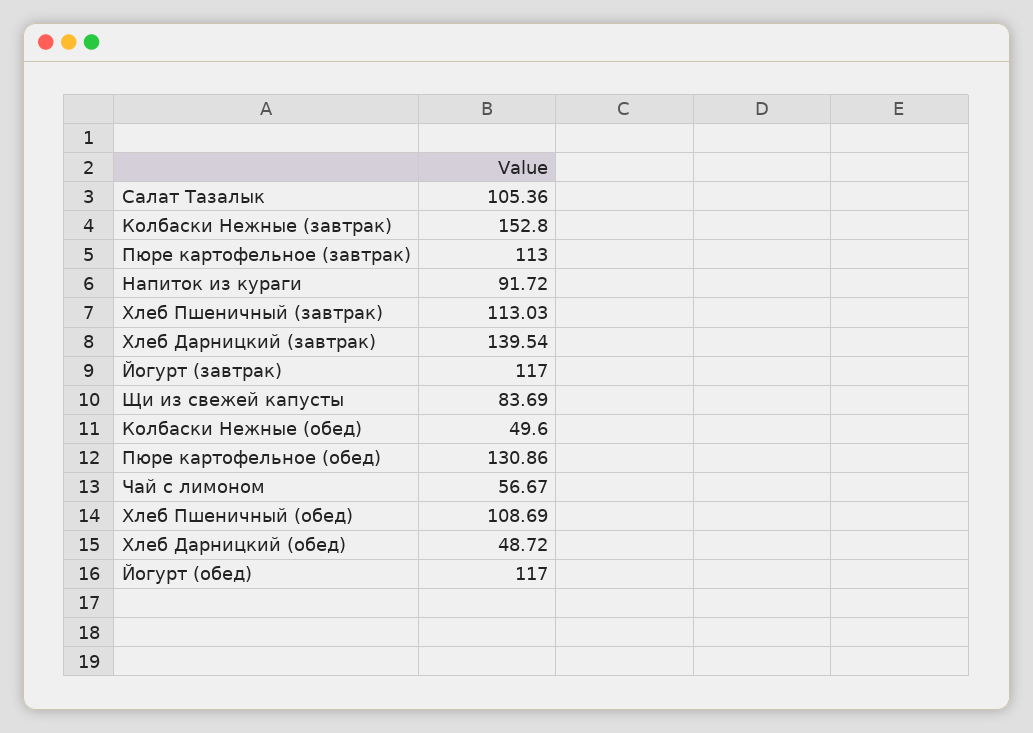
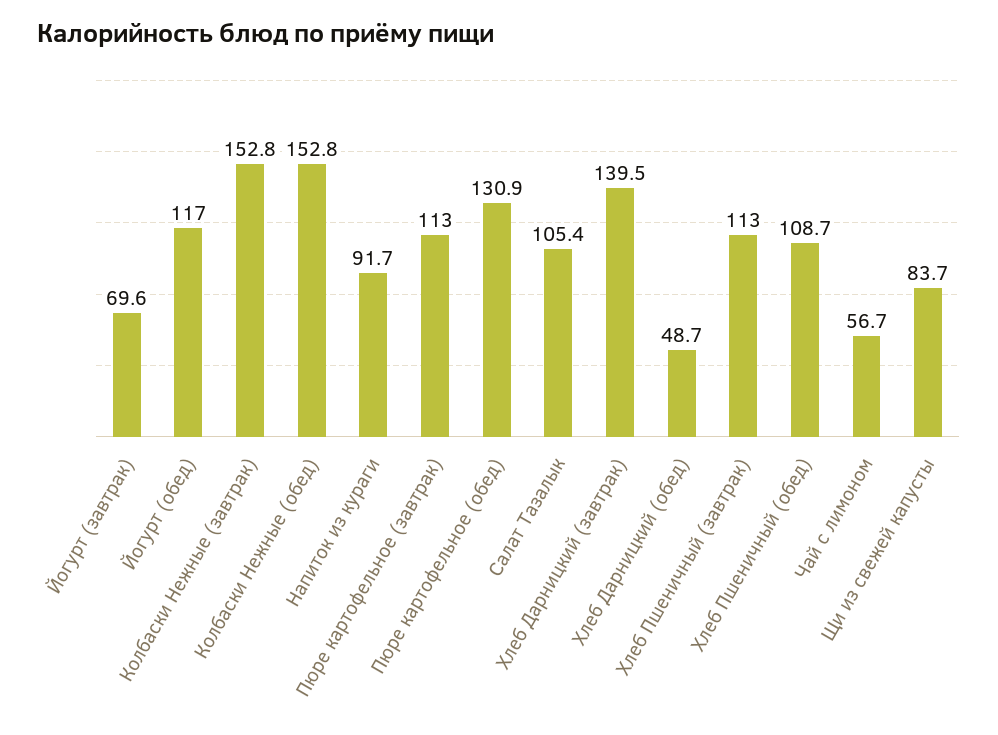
  {
    "Салат Тазалык": 105.36,
    "Колбаски Нежные (завтрак)": 152.8,
    "Пюре картофельное (завтрак)": 113,
    "Напиток из кураги": 91.72,
    "Хлеб Пшеничный (завтрак)": 113.03,
    "Хлеб Дарницкий (завтрак)": 139.54,
-   "Йогурт (завтрак)": 117,
+   "Йогурт (завтрак)": 69.6,
    "Щи из свежей капусты": 83.69,
-   "Колбаски Нежные (обед)": 49.6,
+   "Колбаски Нежные (обед)": 152.8,
    "Пюре картофельное (обед)": 130.86,
    "Чай с лимоном": 56.67,
    "Хлеб Пшеничный (обед)": 108.69,
    "Хлеб Дарницкий (обед)": 48.72,
    "Йогурт (обед)": 117
  }

